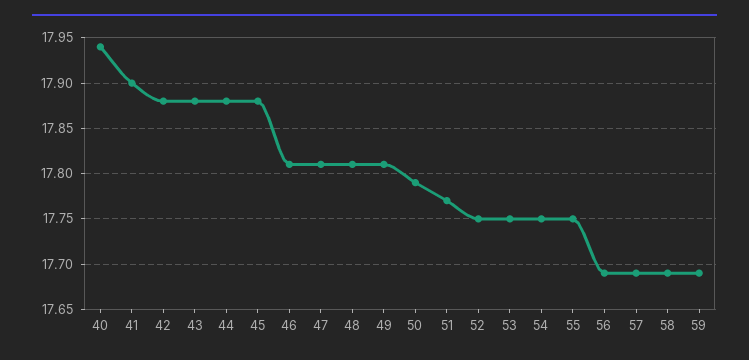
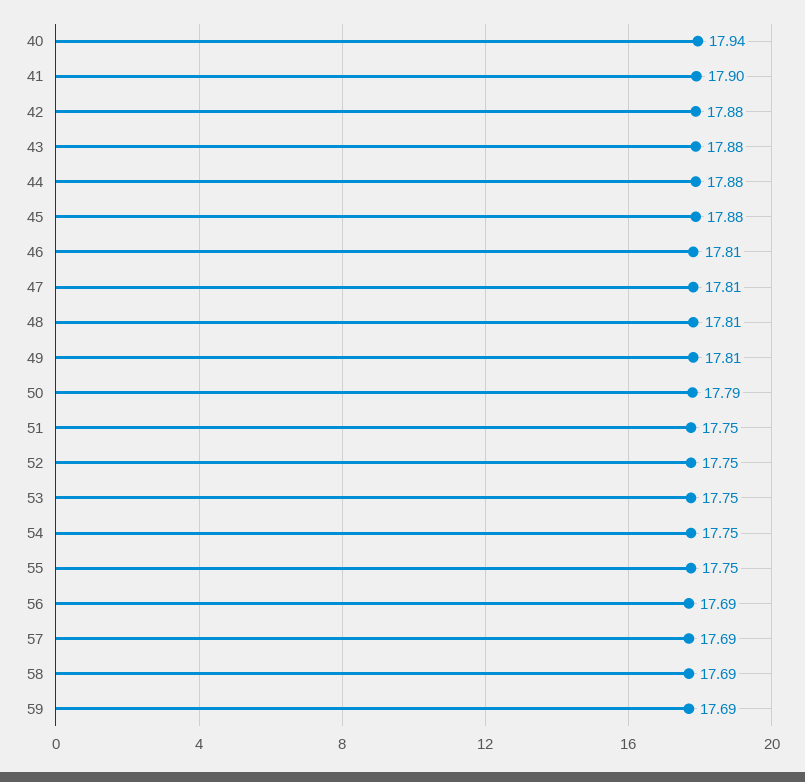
  {
    "40": 17.94,
    "41": 17.9,
    "42": 17.88,
    "43": 17.88,
    "44": 17.88,
    "45": 17.88,
    "46": 17.81,
    "47": 17.81,
    "48": 17.81,
    "49": 17.81,
    "50": 17.79,
-   "51": 17.77,
+   "51": 17.75,
    "52": 17.75,
    "53": 17.75,
    "54": 17.75,
    "55": 17.75,
    "56": 17.69,
    "57": 17.69,
    "58": 17.69,
    "59": 17.69
  }

